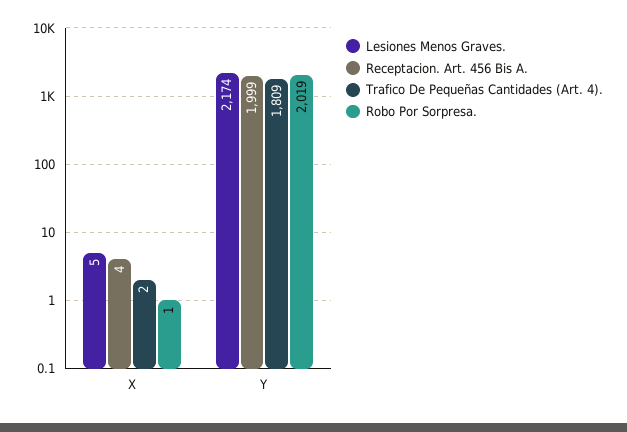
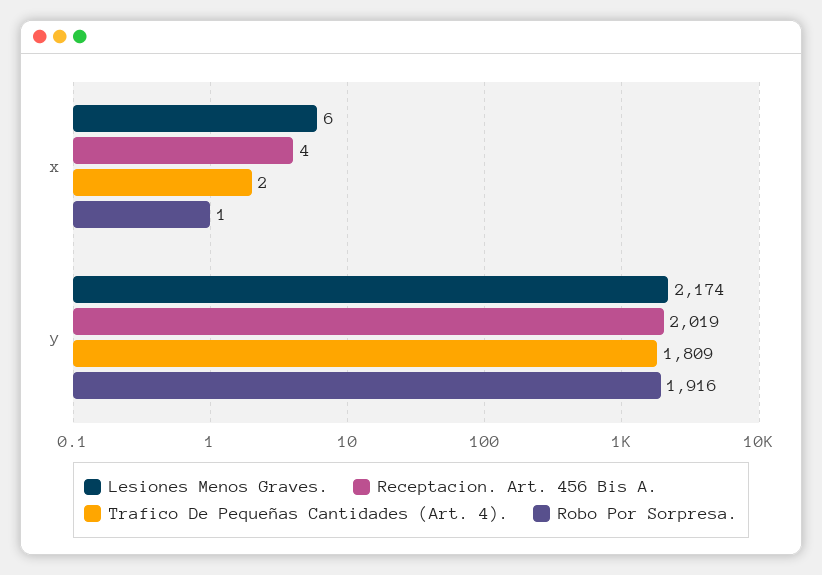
  {
    "Lesiones Menos Graves.": {
-     "X": 5,
+     "X": 6,
      "Y": 2174
    },
    "Receptacion. Art. 456 Bis A.": {
      "X": 4,
-     "Y": 1999
+     "Y": 2019
    },
    "Trafico De Pequeñas Cantidades (Art. 4).": {
      "X": 2,
      "Y": 1809
    },
    "Robo Por Sorpresa.": {
      "X": 1,
-     "Y": 2019
+     "Y": 1916
    }
  }

